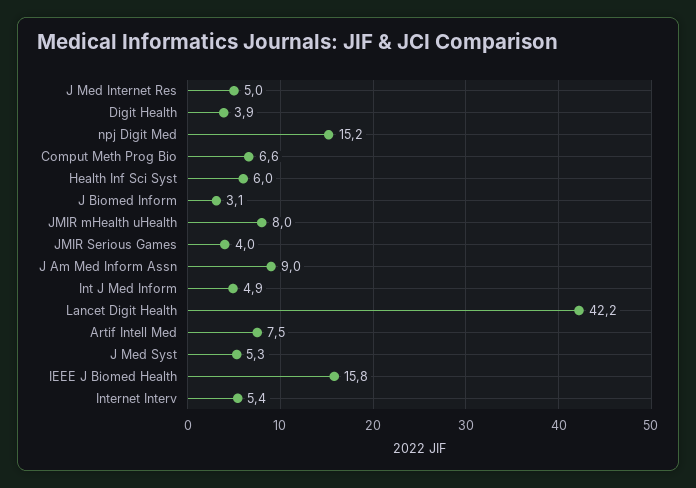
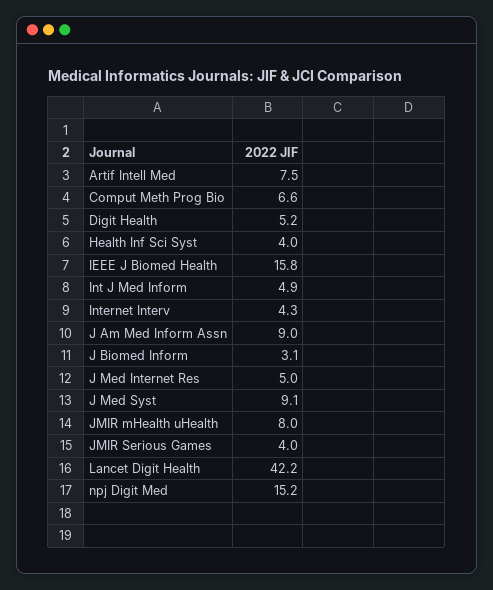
  {
    "J Med Internet Res": 5,
-   "Digit Health": 3.9,
+   "Digit Health": 5.2,
    "npj Digit Med": 15.2,
    "Comput Meth Prog Bio": 6.6,
-   "Health Inf Sci Syst": 6,
+   "Health Inf Sci Syst": 4,
    "J Biomed Inform": 3.1,
    "JMIR mHealth uHealth": 8,
    "JMIR Serious Games": 4,
    "J Am Med Inform Assn": 9,
    "Int J Med Inform": 4.9,
    "Lancet Digit Health": 42.2,
    "Artif Intell Med": 7.5,
-   "J Med Syst": 5.3,
+   "J Med Syst": 9.1,
    "IEEE J Biomed Health": 15.8,
-   "Internet Interv": 5.4
+   "Internet Interv": 4.3
  }

